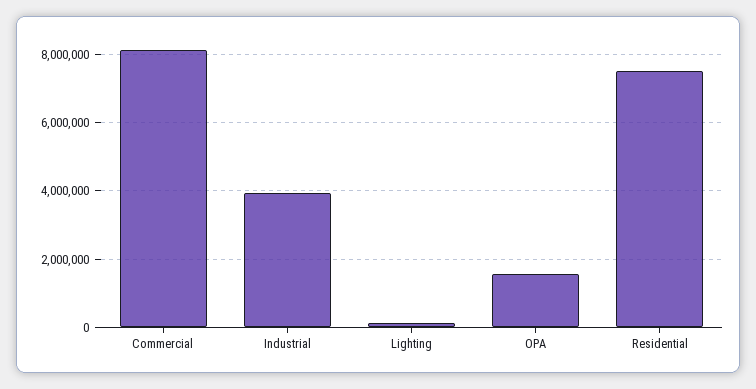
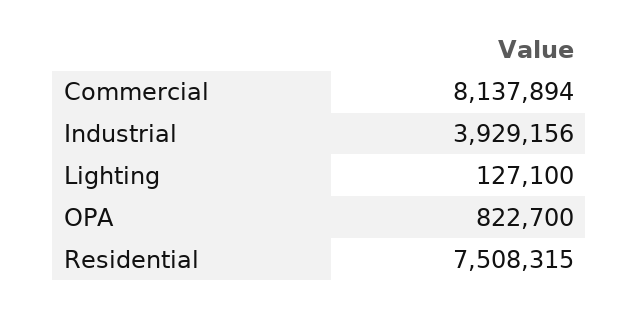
  {
    "Commercial": 8137894,
    "Industrial": 3929156,
    "Lighting": 127100,
-   "OPA": 1600000,
+   "OPA": 822700,
    "Residential": 7508315
  }

